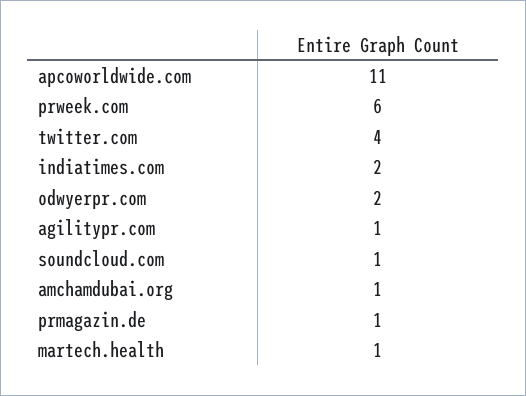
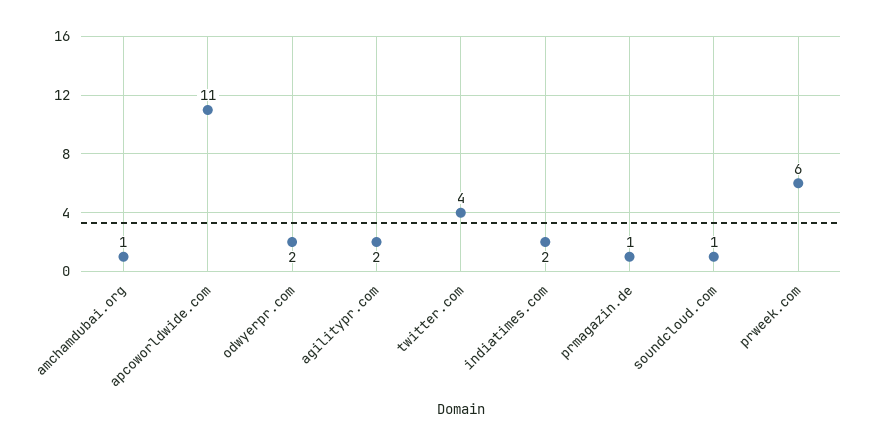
  {
    "apcoworldwide.com": 11,
    "prweek.com": 6,
    "twitter.com": 4,
    "indiatimes.com": 2,
    "odwyerpr.com": 2,
-   "agilitypr.com": 1,
+   "agilitypr.com": 2,
    "soundcloud.com": 1,
    "amchamdubai.org": 1,
-   "prmagazin.de": 1,
+   "prmagazin.de": 1
-   "martech.health": 1
  }

